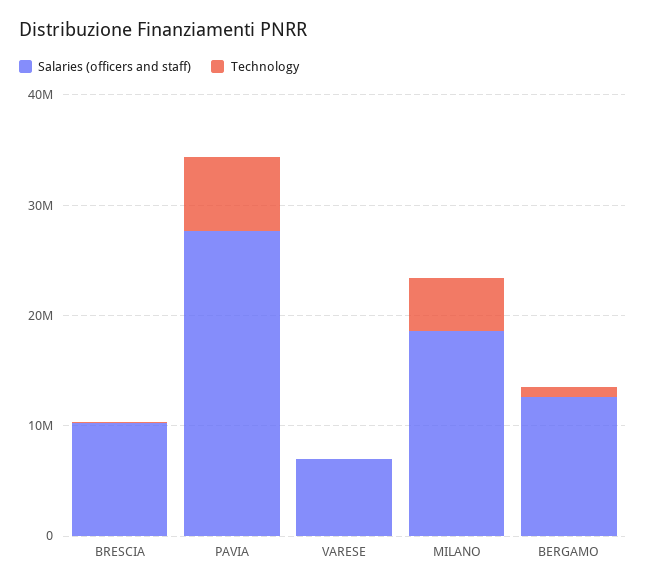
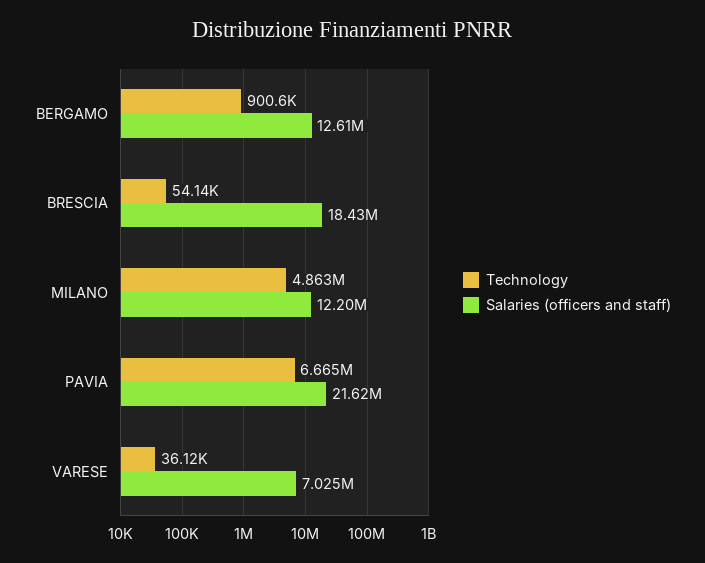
  {
    "Salaries (officers and staff)": {
-     "BRESCIA": 10000000,
+     "BRESCIA": 18430000,
-     "PAVIA": 28000000,
+     "PAVIA": 21620000,
      "VARESE": 7025000,
-     "MILANO": 18000000,
+     "MILANO": 12200000,
      "BERGAMO": 12610000
    },
    "Technology": {
      "BRESCIA": 54140,
      "PAVIA": 6665000,
      "VARESE": 36120,
      "MILANO": 4863000,
      "BERGAMO": 900600
    }
  }

